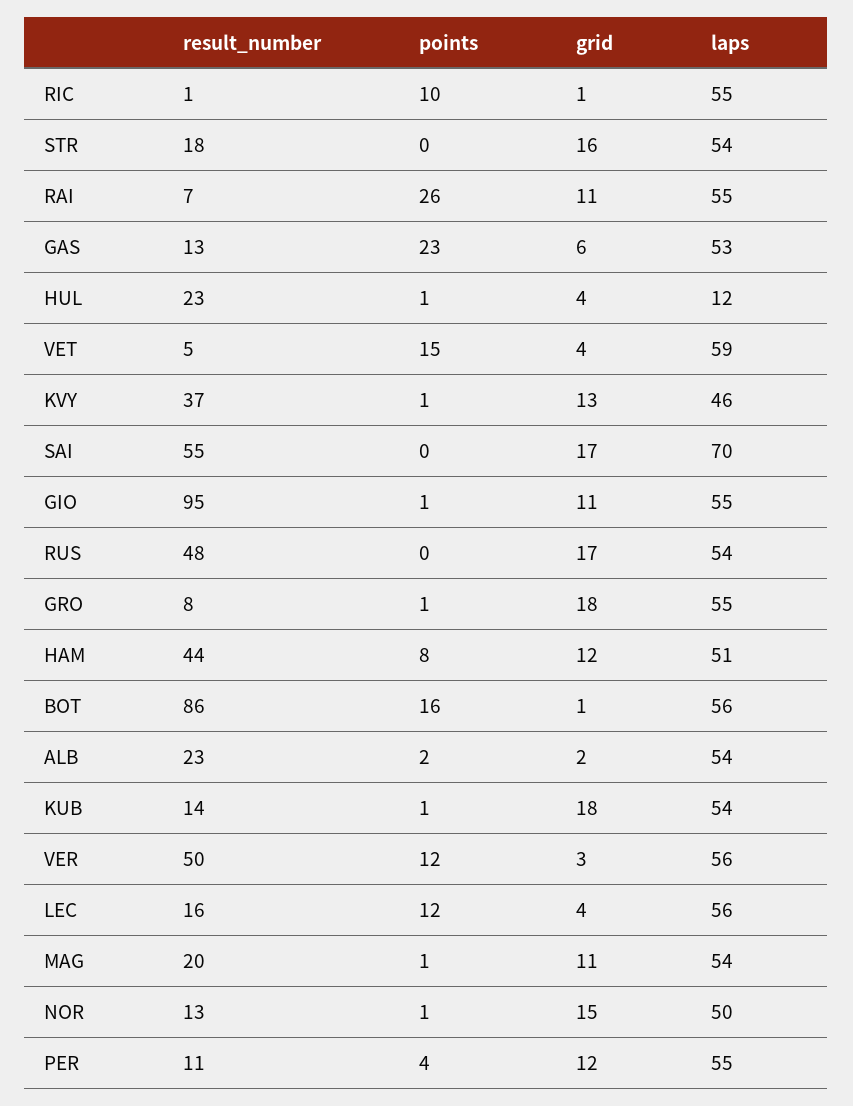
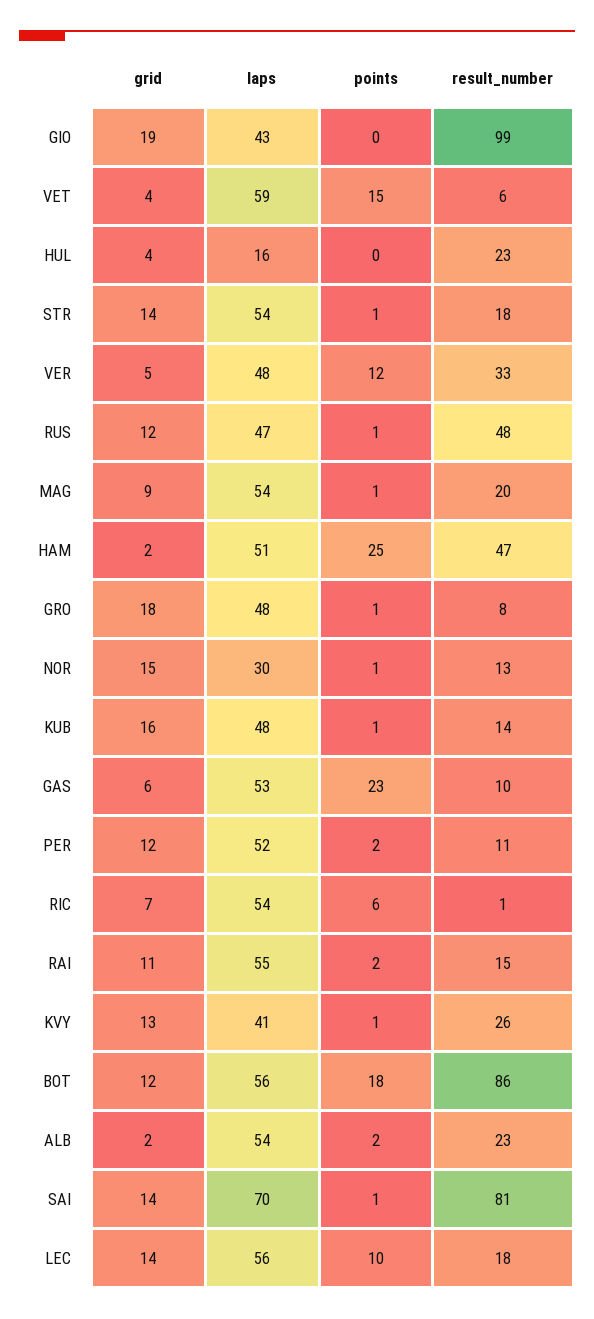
  {
    "result_number": {
      "RIC": 1,
      "STR": 18,
-     "RAI": 7,
+     "RAI": 15,
-     "GAS": 13,
+     "GAS": 10,
      "HUL": 23,
-     "VET": 5,
+     "VET": 6,
-     "KVY": 37,
+     "KVY": 26,
-     "SAI": 55,
+     "SAI": 81,
-     "GIO": 95,
+     "GIO": 99,
      "RUS": 48,
      "GRO": 8,
-     "HAM": 44,
+     "HAM": 47,
      "BOT": 86,
      "ALB": 23,
      "KUB": 14,
-     "VER": 50,
+     "VER": 33,
-     "LEC": 16,
+     "LEC": 18,
      "MAG": 20,
      "NOR": 13,
      "PER": 11
    },
    "points": {
-     "RIC": 10,
+     "RIC": 6,
-     "STR": 0,
+     "STR": 1,
-     "RAI": 26,
+     "RAI": 2,
      "GAS": 23,
-     "HUL": 1,
+     "HUL": 0,
      "VET": 15,
      "KVY": 1,
-     "SAI": 0,
+     "SAI": 1,
-     "GIO": 1,
+     "GIO": 0,
-     "RUS": 0,
+     "RUS": 1,
      "GRO": 1,
-     "HAM": 8,
+     "HAM": 25,
-     "BOT": 16,
+     "BOT": 18,
      "ALB": 2,
      "KUB": 1,
      "VER": 12,
-     "LEC": 12,
+     "LEC": 10,
      "MAG": 1,
      "NOR": 1,
-     "PER": 4
+     "PER": 2
    },
    "grid": {
-     "RIC": 1,
+     "RIC": 7,
-     "STR": 16,
+     "STR": 14,
      "RAI": 11,
      "GAS": 6,
      "HUL": 4,
      "VET": 4,
      "KVY": 13,
-     "SAI": 17,
+     "SAI": 14,
-     "GIO": 11,
+     "GIO": 19,
-     "RUS": 17,
+     "RUS": 12,
      "GRO": 18,
-     "HAM": 12,
+     "HAM": 2,
-     "BOT": 1,
+     "BOT": 12,
      "ALB": 2,
-     "KUB": 18,
+     "KUB": 16,
-     "VER": 3,
+     "VER": 5,
-     "LEC": 4,
+     "LEC": 14,
-     "MAG": 11,
+     "MAG": 9,
      "NOR": 15,
      "PER": 12
    },
    "laps": {
-     "RIC": 55,
+     "RIC": 54,
      "STR": 54,
      "RAI": 55,
      "GAS": 53,
-     "HUL": 12,
+     "HUL": 16,
      "VET": 59,
-     "KVY": 46,
+     "KVY": 41,
      "SAI": 70,
-     "GIO": 55,
+     "GIO": 43,
-     "RUS": 54,
+     "RUS": 47,
-     "GRO": 55,
+     "GRO": 48,
      "HAM": 51,
      "BOT": 56,
      "ALB": 54,
-     "KUB": 54,
+     "KUB": 48,
-     "VER": 56,
+     "VER": 48,
      "LEC": 56,
      "MAG": 54,
-     "NOR": 50,
+     "NOR": 30,
-     "PER": 55
+     "PER": 52
    }
  }

